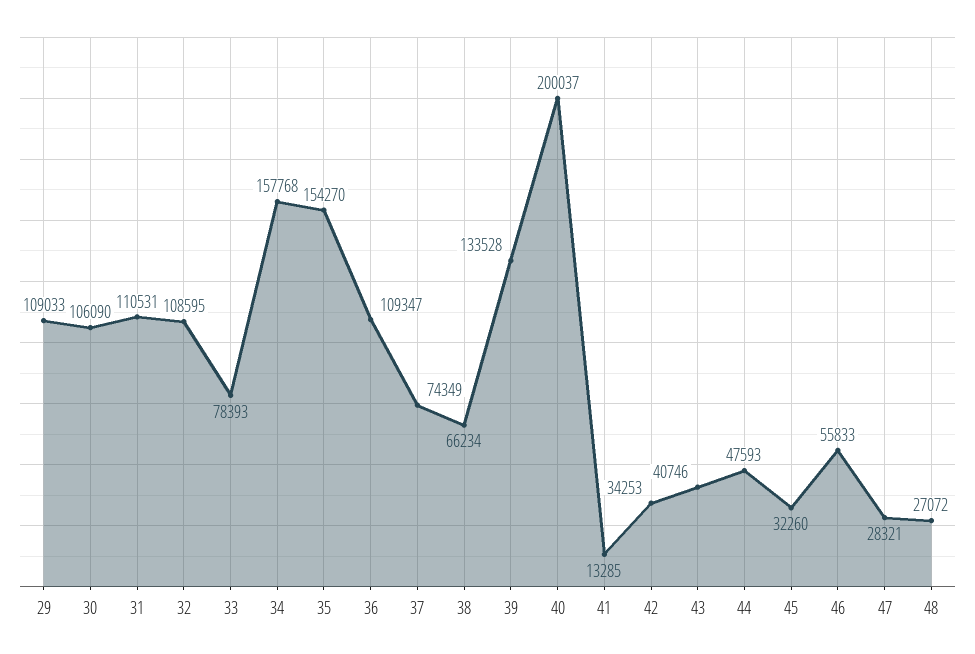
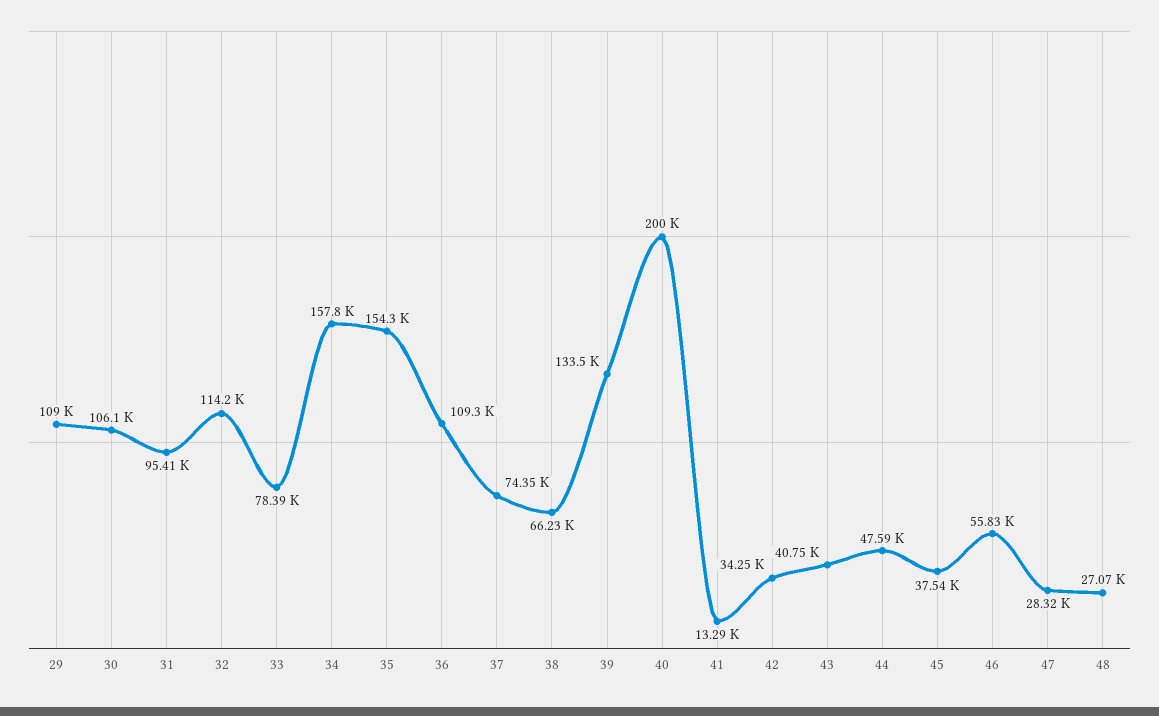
  {
    "29": 109033,
    "30": 106090,
-   "31": 110531,
+   "31": 95410,
-   "32": 108595,
+   "32": 114200,
    "33": 78393,
    "34": 157768,
    "35": 154270,
    "36": 109347,
    "37": 74349,
    "38": 66234,
    "39": 133528,
    "40": 200037,
    "41": 13285,
    "42": 34253,
    "43": 40746,
    "44": 47593,
-   "45": 32260,
+   "45": 37540,
    "46": 55833,
    "47": 28321,
    "48": 27072
  }

